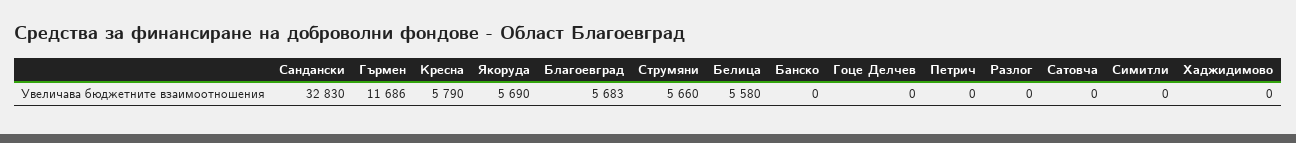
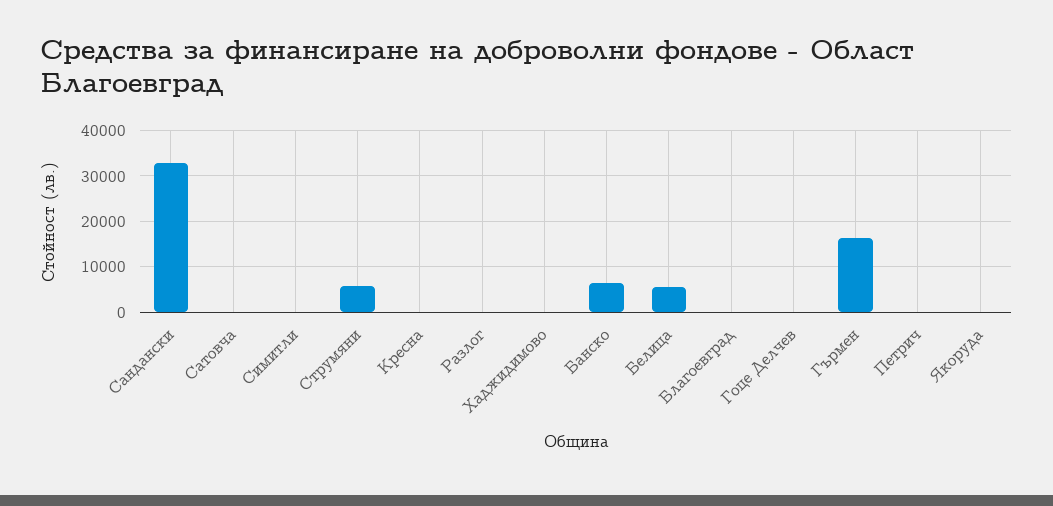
  {
    "Cандански": 32830,
-   "Гърмен": 11686,
+   "Гърмен": 16000,
-   "Kресна": 5790,
+   "Kресна": 0,
-   "Якоруда": 5690,
+   "Якоруда": 0,
-   "Благоевград": 5683,
+   "Благоевград": 0,
    "Cтрумяни": 5660,
    "Белица": 5580,
-   "Банско": 0,
+   "Банско": 6000,
    "Гоце Делчев": 0,
    "Петрич": 0,
    "Pазлог": 0,
    "Cатовча": 0,
    "Cимитли": 0,
    "Xаджидимово": 0
  }

